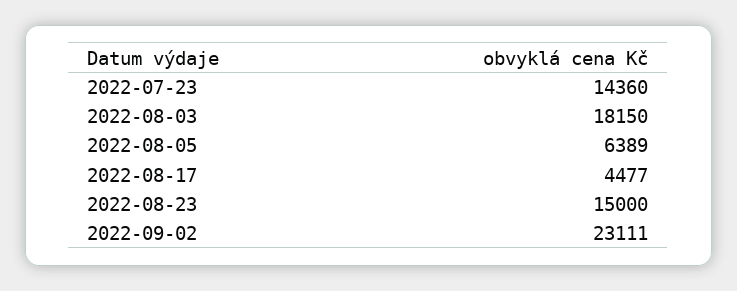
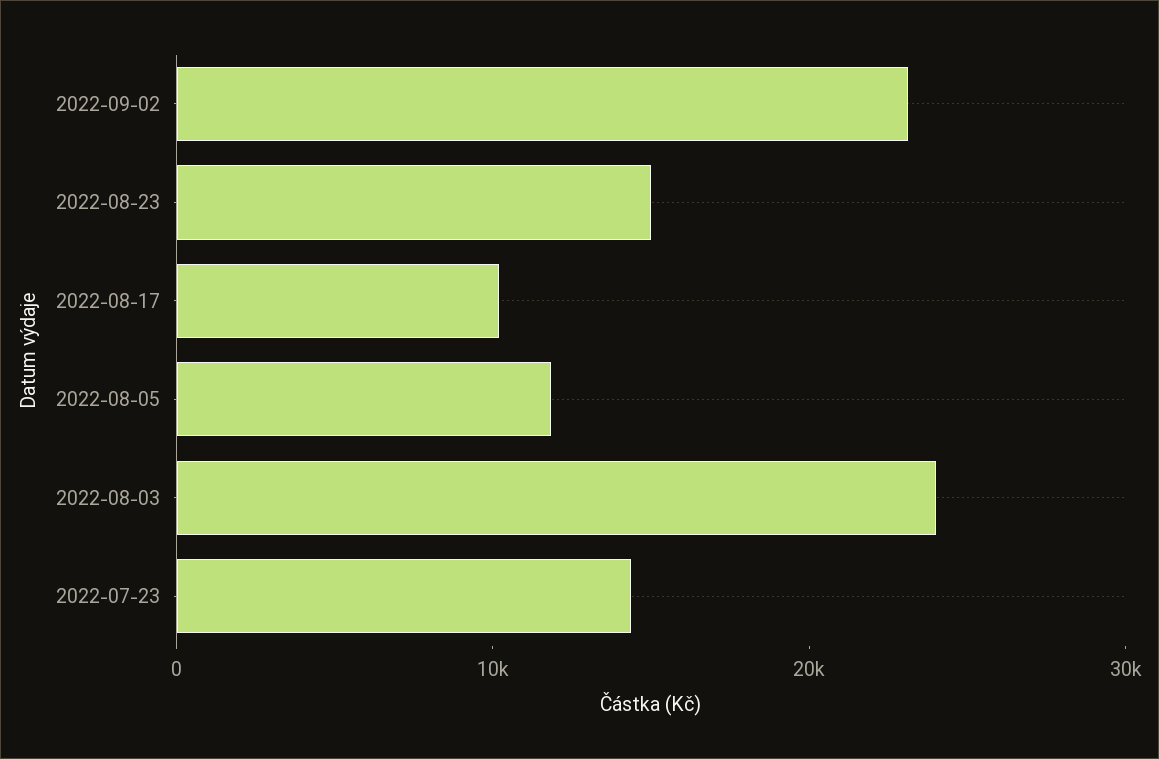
  {
    "2022-07-23": 14360,
-   "2022-08-03": 18150,
+   "2022-08-03": 24000,
-   "2022-08-05": 6389,
+   "2022-08-05": 12000,
-   "2022-08-17": 4477,
+   "2022-08-17": 10000,
    "2022-08-23": 15000,
    "2022-09-02": 23111
  }

